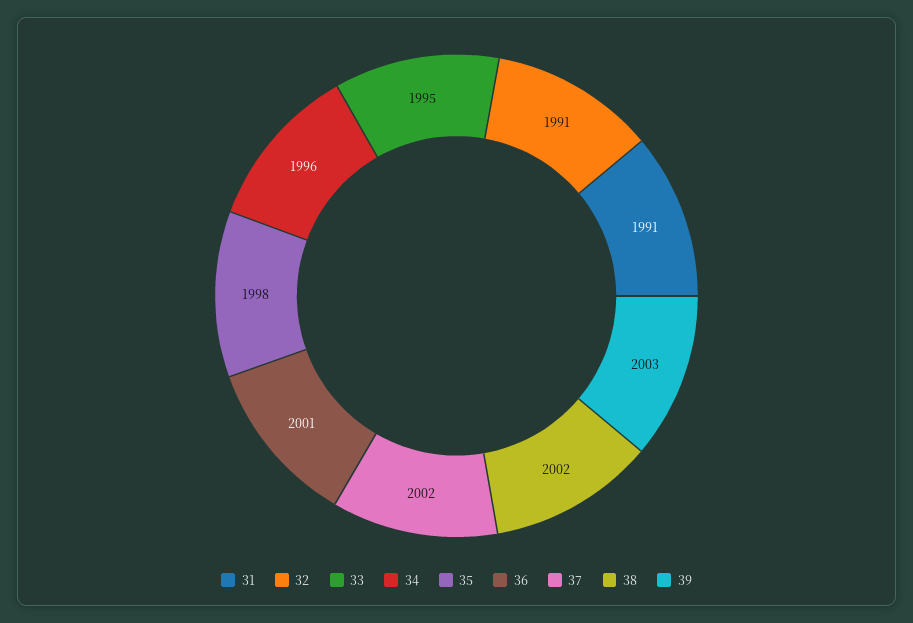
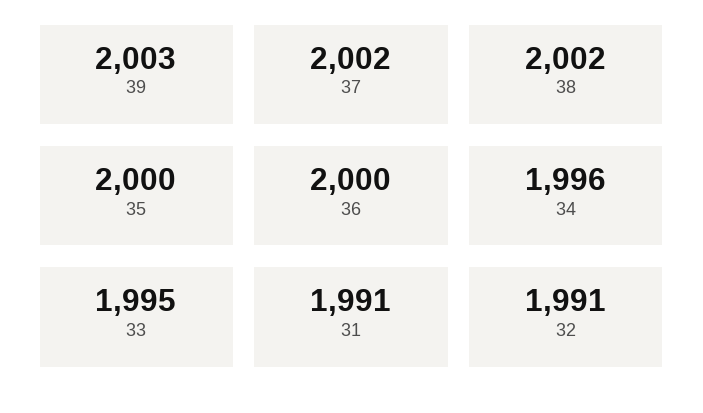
  {
    "31": 1991,
    "32": 1991,
    "33": 1995,
    "34": 1996,
-   "35": 1998,
+   "35": 2000,
-   "36": 2001,
+   "36": 2000,
    "37": 2002,
    "38": 2002,
    "39": 2003
  }

